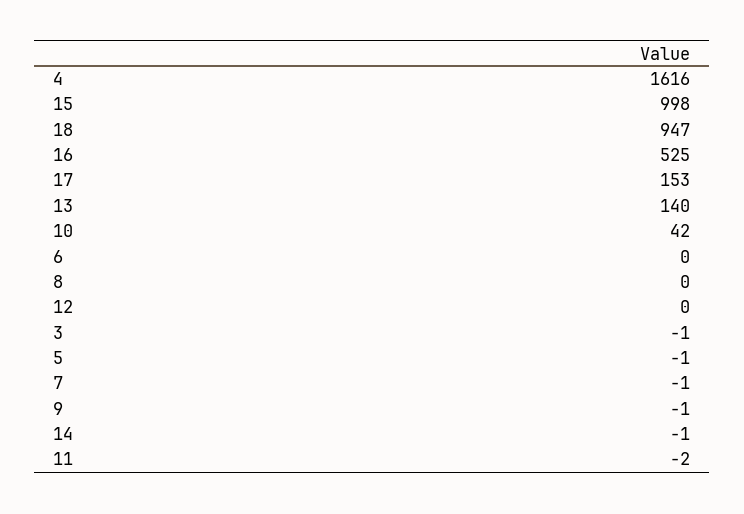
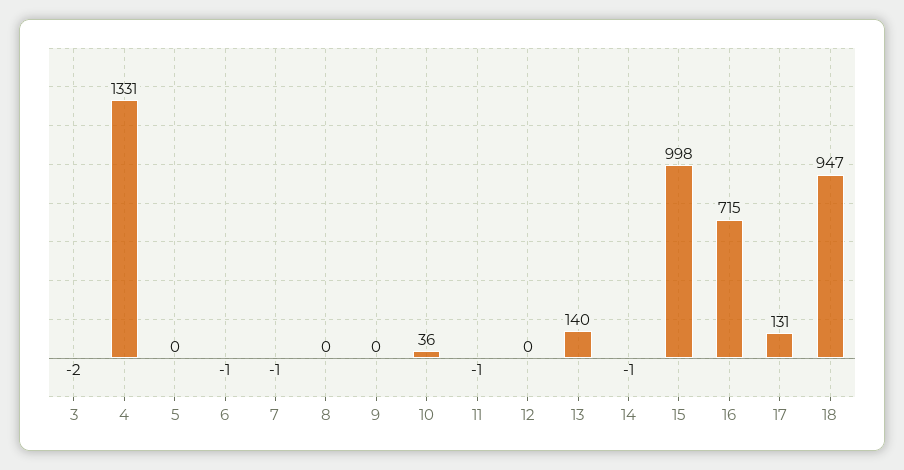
  {
-   "4": 1616,
+   "4": 1331,
    "15": 998,
    "18": 947,
-   "16": 525,
+   "16": 715,
-   "17": 153,
+   "17": 131,
    "13": 140,
-   "10": 42,
+   "10": 36,
-   "6": 0,
+   "6": -1,
    "8": 0,
    "12": 0,
-   "3": -1,
+   "3": -2,
-   "5": -1,
+   "5": 0,
    "7": -1,
-   "9": -1,
+   "9": 0,
    "14": -1,
-   "11": -2
+   "11": -1
  }

